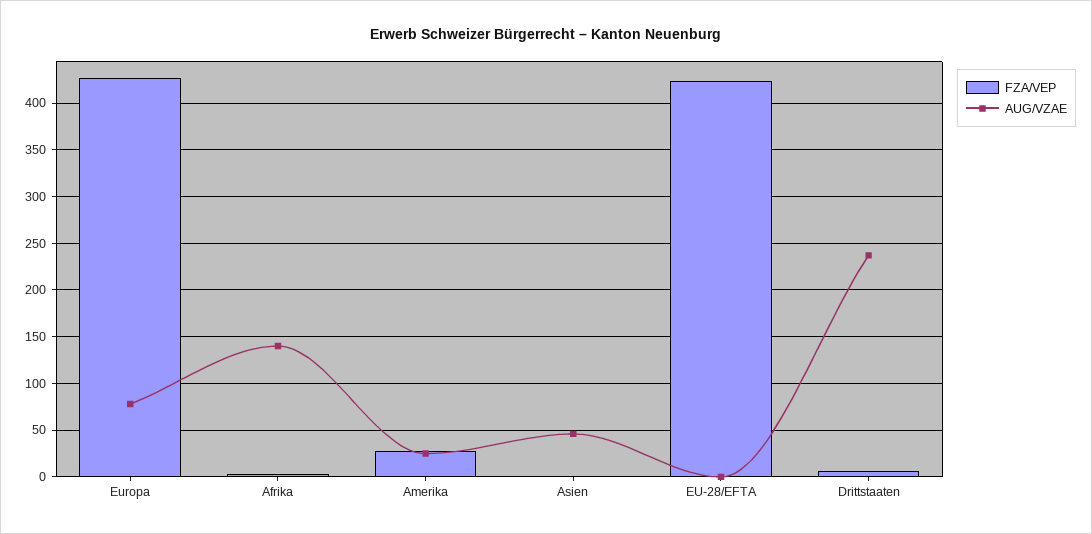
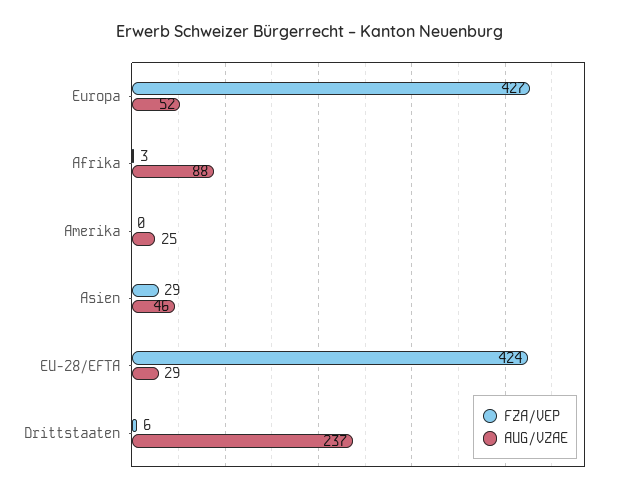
  {
    "FZA/VEP": {
      "Europa": 427,
      "Afrika": 3,
-     "Amerika": 30,
+     "Amerika": 0,
-     "Asien": 0,
+     "Asien": 29,
      "EU-28/EFTA": 424,
      "Drittstaaten": 6
    },
    "AUG/VZAE": {
-     "Europa": 80,
+     "Europa": 52,
-     "Afrika": 140,
+     "Afrika": 88,
      "Amerika": 25,
      "Asien": 46,
-     "EU-28/EFTA": 0,
+     "EU-28/EFTA": 29,
      "Drittstaaten": 237
    }
  }

